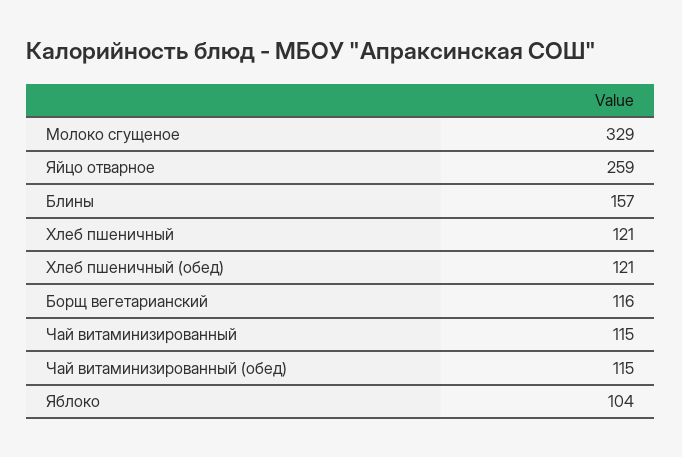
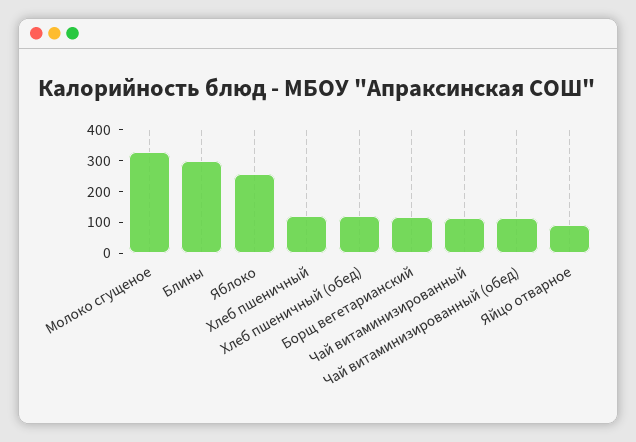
  {
    "Молоко сгущеное": 329,
-   "Яйцо отварное": 259,
+   "Яйцо отварное": 100,
-   "Блины": 157,
+   "Блины": 300,
    "Хлеб пшеничный": 121,
    "Хлеб пшеничный (обед)": 121,
    "Борщ вегетарианский": 116,
    "Чай витаминизированный": 115,
    "Чай витаминизированный (обед)": 115,
-   "Яблоко": 104
+   "Яблоко": 250
  }

